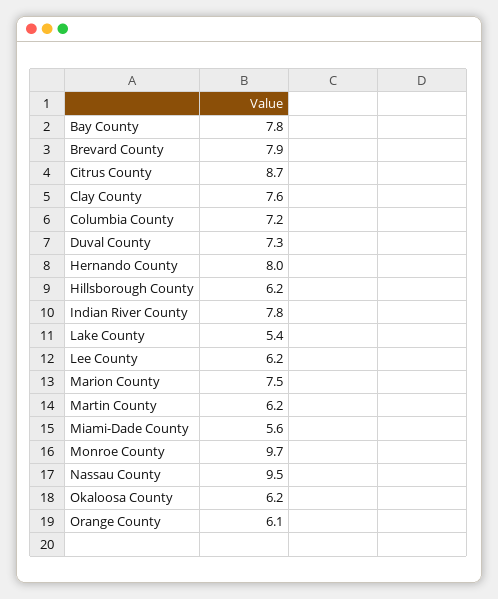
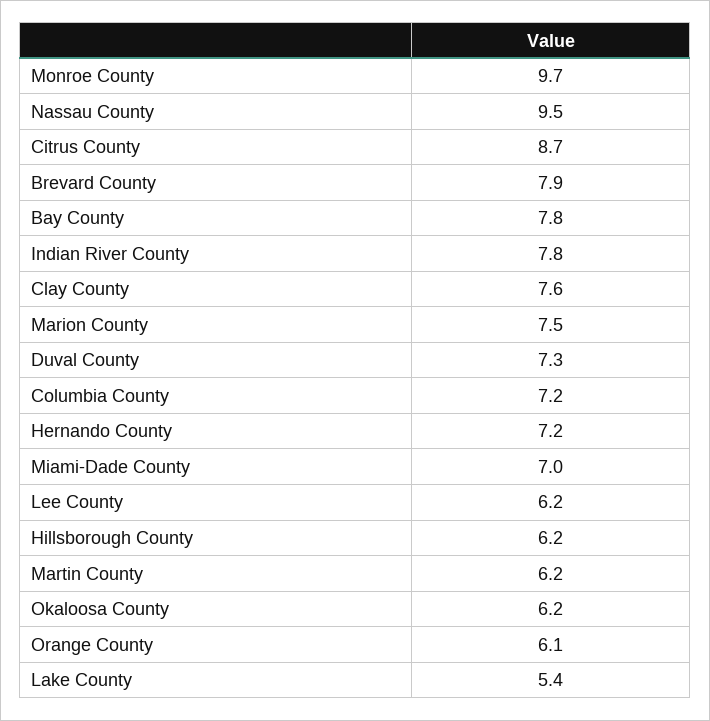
  {
    "Bay County": 7.8,
    "Brevard County": 7.9,
    "Citrus County": 8.7,
    "Clay County": 7.6,
    "Columbia County": 7.2,
    "Duval County": 7.3,
-   "Hernando County": 8,
+   "Hernando County": 7.2,
    "Hillsborough County": 6.2,
    "Indian River County": 7.8,
    "Lake County": 5.4,
    "Lee County": 6.2,
    "Marion County": 7.5,
    "Martin County": 6.2,
-   "Miami-Dade County": 5.6,
+   "Miami-Dade County": 7,
    "Monroe County": 9.7,
    "Nassau County": 9.5,
    "Okaloosa County": 6.2,
    "Orange County": 6.1
  }

